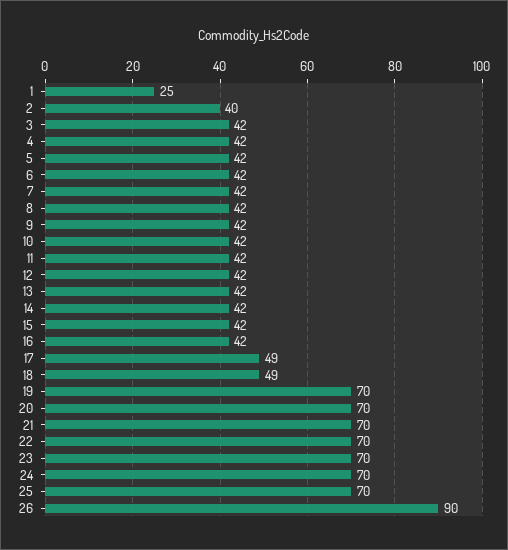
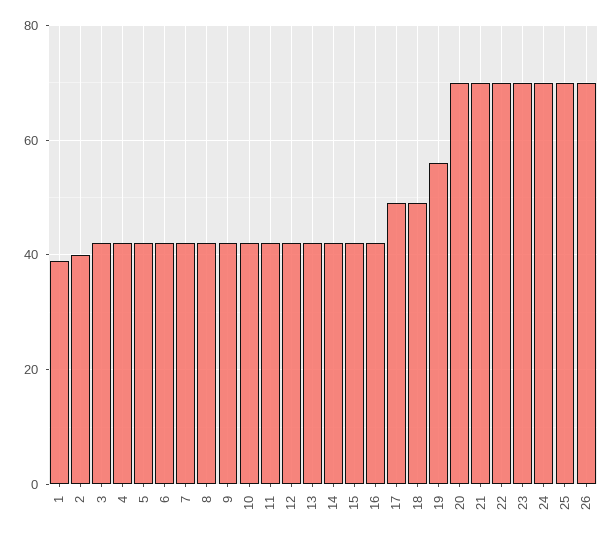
  {
-   "1": 25,
+   "1": 40,
    "2": 40,
    "3": 42,
    "4": 42,
    "5": 42,
    "6": 42,
    "7": 42,
    "8": 42,
    "9": 42,
    "10": 42,
    "11": 42,
    "12": 42,
    "13": 42,
    "14": 42,
    "15": 42,
    "16": 42,
    "17": 49,
    "18": 49,
-   "19": 70,
+   "19": 55,
    "20": 70,
    "21": 70,
    "22": 70,
    "23": 70,
    "24": 70,
    "25": 70,
-   "26": 90
+   "26": 70
  }

